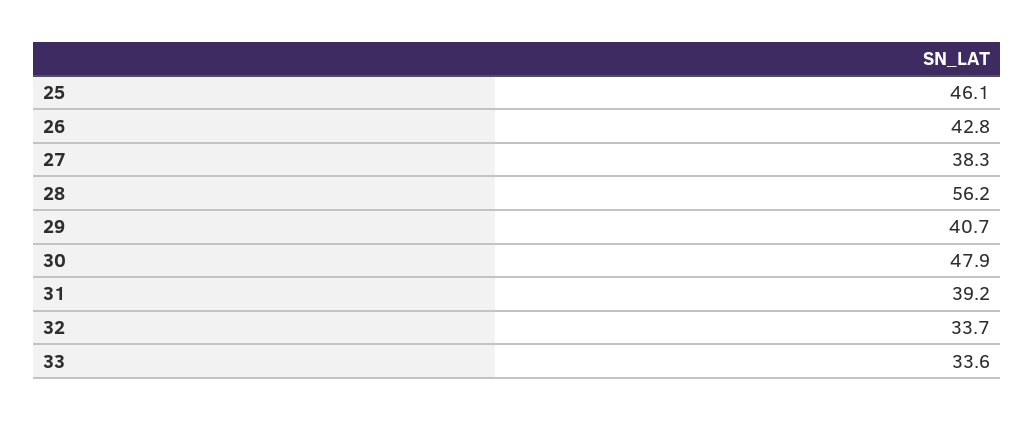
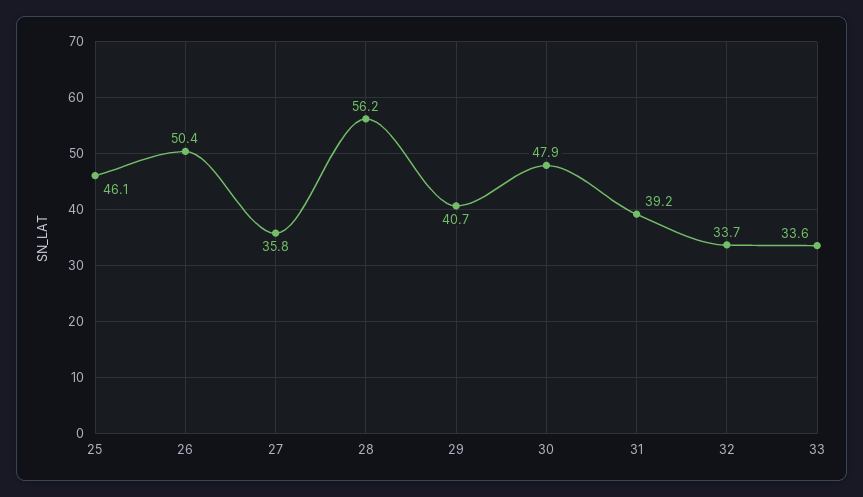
  {
    "25": 46.1,
-   "26": 42.8,
+   "26": 50.4,
-   "27": 38.3,
+   "27": 35.8,
    "28": 56.2,
    "29": 40.7,
    "30": 47.9,
    "31": 39.2,
    "32": 33.7,
    "33": 33.6
  }

